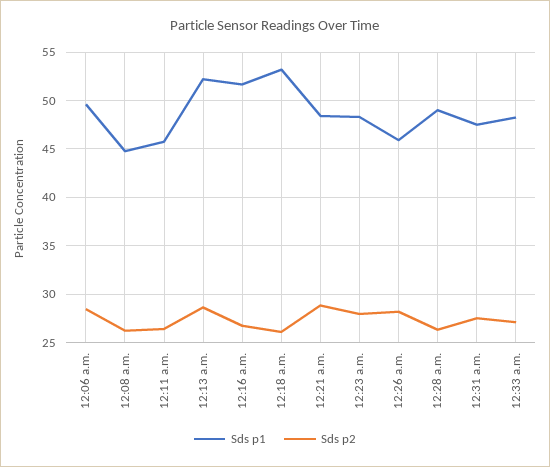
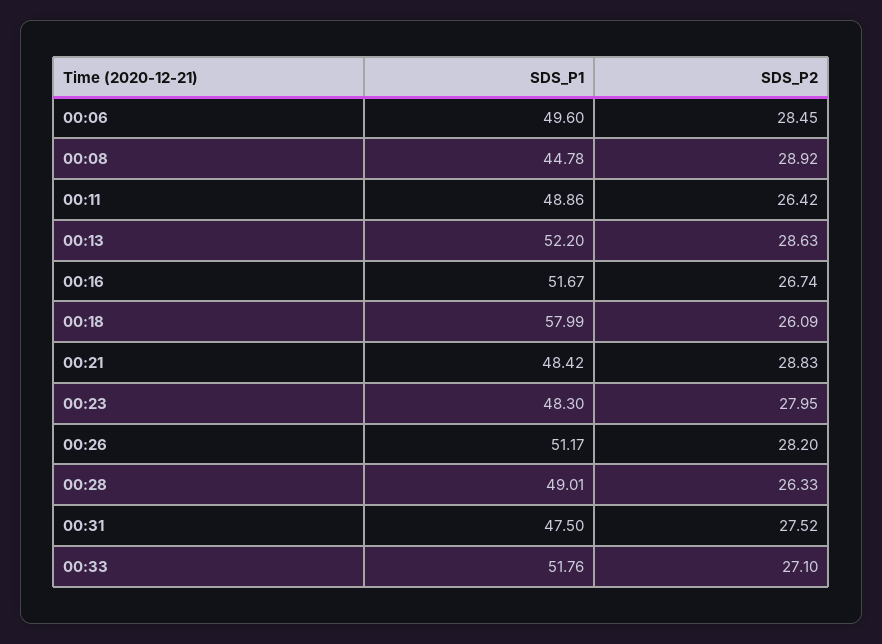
  {
    "Sds p1": {
      "12:06 a.m.": 49.6,
      "12:08 a.m.": 44.78,
-     "12:11 a.m.": 46,
+     "12:11 a.m.": 48.86,
      "12:13 a.m.": 52.2,
      "12:16 a.m.": 51.67,
-     "12:18 a.m.": 53,
+     "12:18 a.m.": 57.99,
      "12:21 a.m.": 48.42,
      "12:23 a.m.": 48.3,
-     "12:26 a.m.": 46,
+     "12:26 a.m.": 51.17,
      "12:28 a.m.": 49.01,
      "12:31 a.m.": 47.5,
-     "12:33 a.m.": 48
+     "12:33 a.m.": 51.76
    },
    "Sds p2": {
      "12:06 a.m.": 28.45,
-     "12:08 a.m.": 26,
+     "12:08 a.m.": 28.92,
      "12:11 a.m.": 26.42,
      "12:13 a.m.": 28.63,
      "12:16 a.m.": 26.74,
      "12:18 a.m.": 26.09,
      "12:21 a.m.": 28.83,
      "12:23 a.m.": 27.95,
      "12:26 a.m.": 28.2,
      "12:28 a.m.": 26.33,
      "12:31 a.m.": 27.52,
      "12:33 a.m.": 27.1
    }
  }

